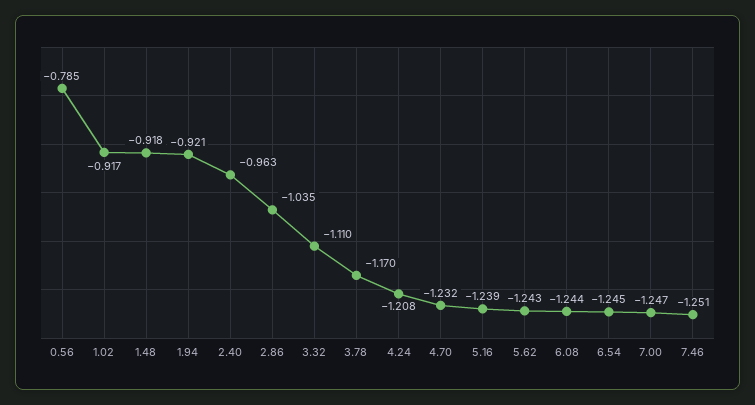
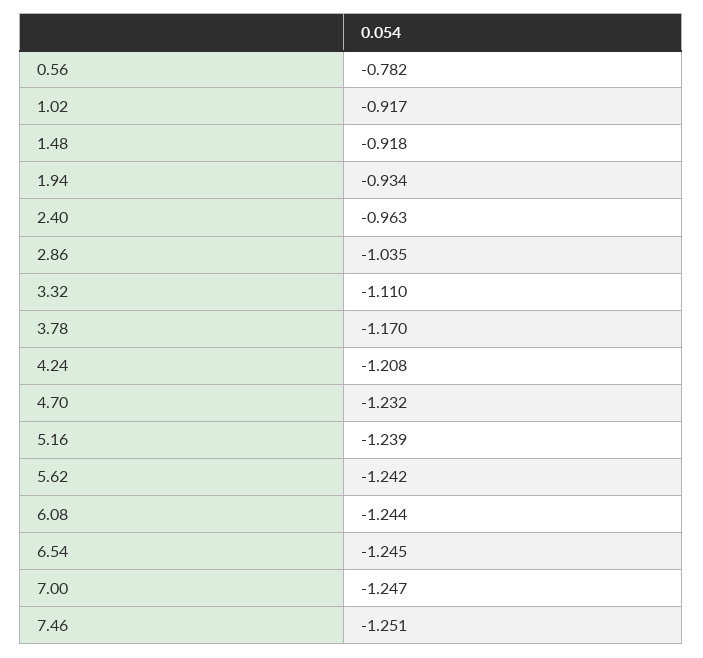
  {
-   "0.56": -0.785,
+   "0.56": -0.782,
    "1.02": -0.917,
    "1.48": -0.918,
-   "1.94": -0.921,
+   "1.94": -0.934,
    "2.40": -0.963,
    "2.86": -1.035,
    "3.32": -1.11,
    "3.78": -1.17,
    "4.24": -1.208,
    "4.70": -1.232,
    "5.16": -1.239,
-   "5.62": -1.243,
+   "5.62": -1.242,
    "6.08": -1.244,
    "6.54": -1.245,
    "7.00": -1.247,
    "7.46": -1.251
  }

